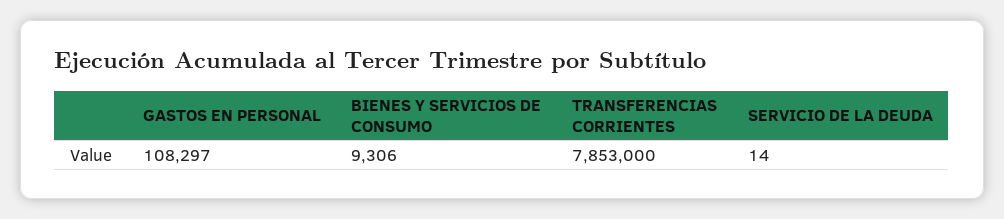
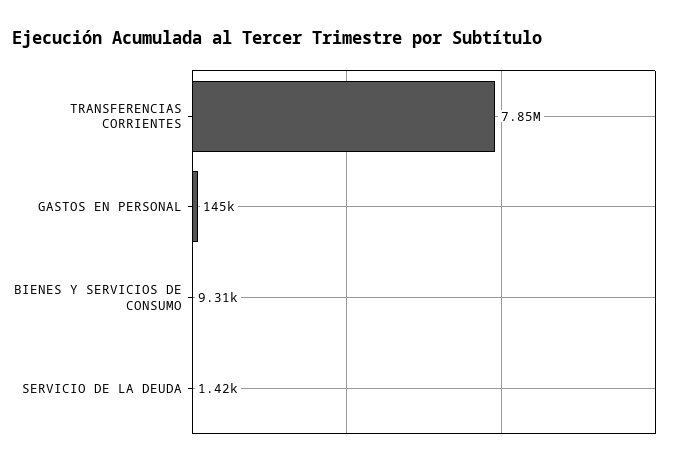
  {
-   "GASTOS EN PERSONAL": 108297,
+   "GASTOS EN PERSONAL": 145000,
    "BIENES Y SERVICIOS DE CONSUMO": 9306,
    "TRANSFERENCIAS CORRIENTES": 7853000,
-   "SERVICIO DE LA DEUDA": 14
+   "SERVICIO DE LA DEUDA": 1420
  }

